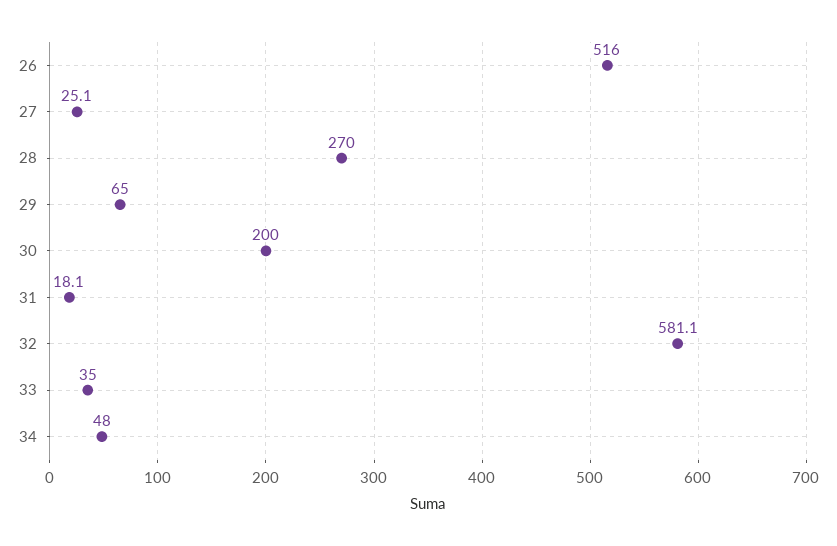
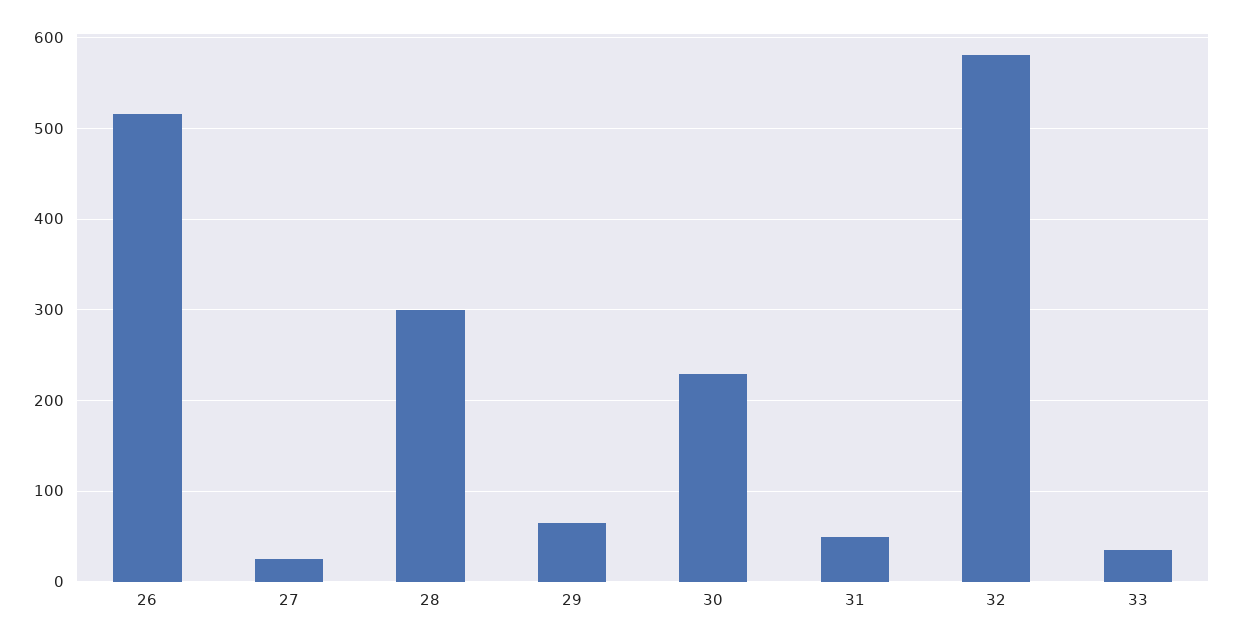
  {
    "26": 516,
    "27": 25.1,
-   "28": 270,
+   "28": 300,
    "29": 65,
-   "30": 200,
+   "30": 230,
-   "31": 18.1,
+   "31": 50,
    "32": 581.1,
-   "33": 35,
+   "33": 35
-   "34": 48
  }

